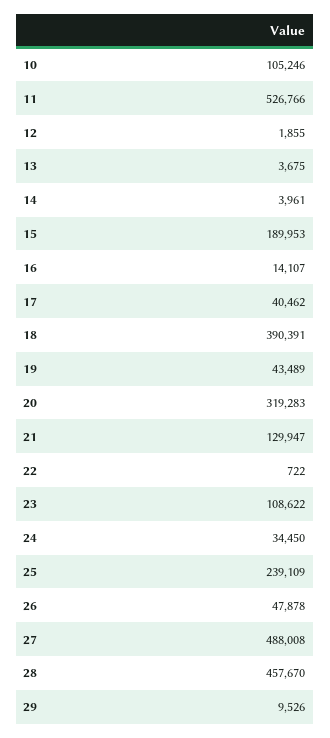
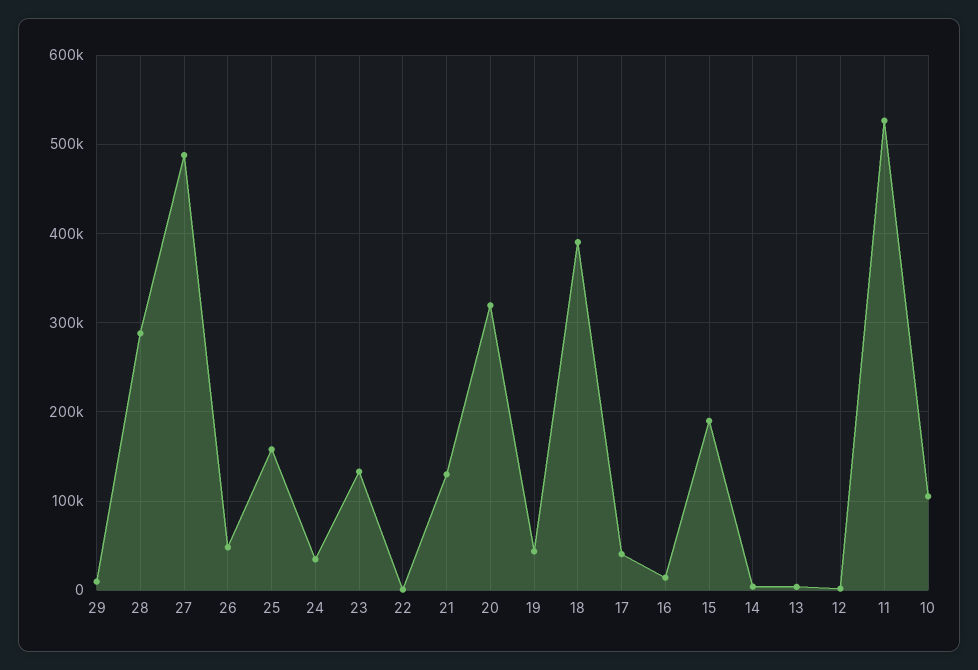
  {
    "10": 105246,
    "11": 526766,
    "12": 1855,
    "13": 3675,
    "14": 3961,
    "15": 189953,
    "16": 14107,
    "17": 40462,
    "18": 390391,
    "19": 43489,
    "20": 319283,
    "21": 129947,
    "22": 722,
-   "23": 108622,
+   "23": 130000,
    "24": 34450,
-   "25": 239109,
+   "25": 160000,
    "26": 47878,
    "27": 488008,
-   "28": 457670,
+   "28": 290000,
    "29": 9526
  }

